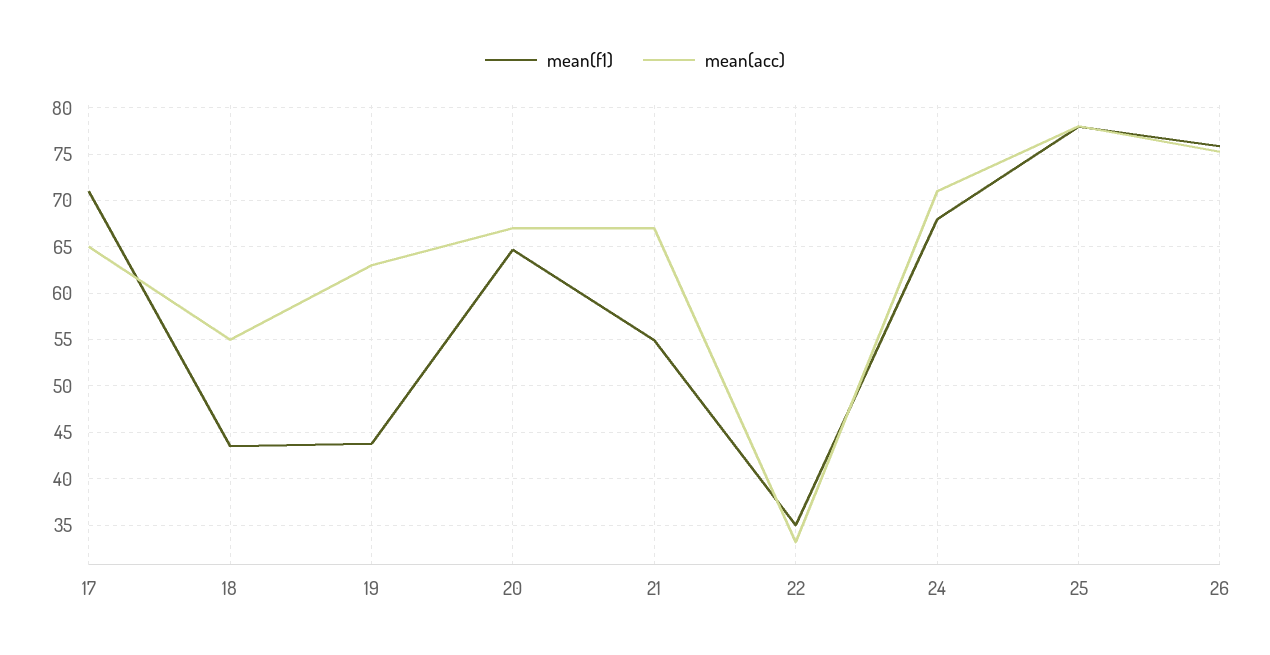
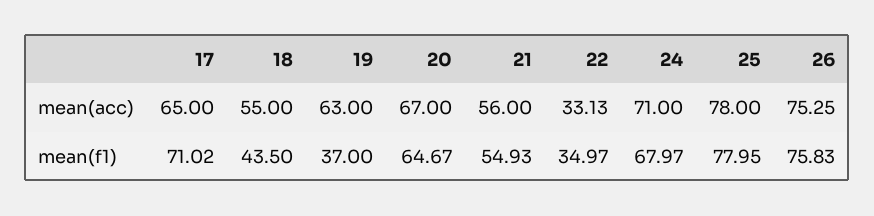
  {
    "mean(f1)": {
      "17": 71.02,
      "18": 43.5,
-     "19": 44,
+     "19": 37,
      "20": 64.67,
      "21": 54.93,
      "22": 34.97,
      "24": 67.97,
      "25": 77.95,
      "26": 75.83
    },
    "mean(acc)": {
      "17": 65,
      "18": 55,
      "19": 63,
      "20": 67,
-     "21": 67,
+     "21": 56,
      "22": 33.13,
      "24": 71,
      "25": 78,
      "26": 75.25
    }
  }

